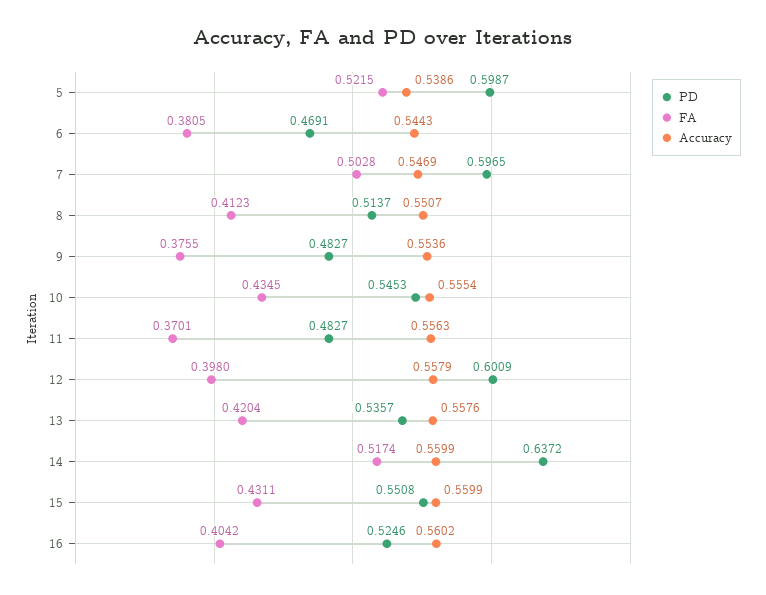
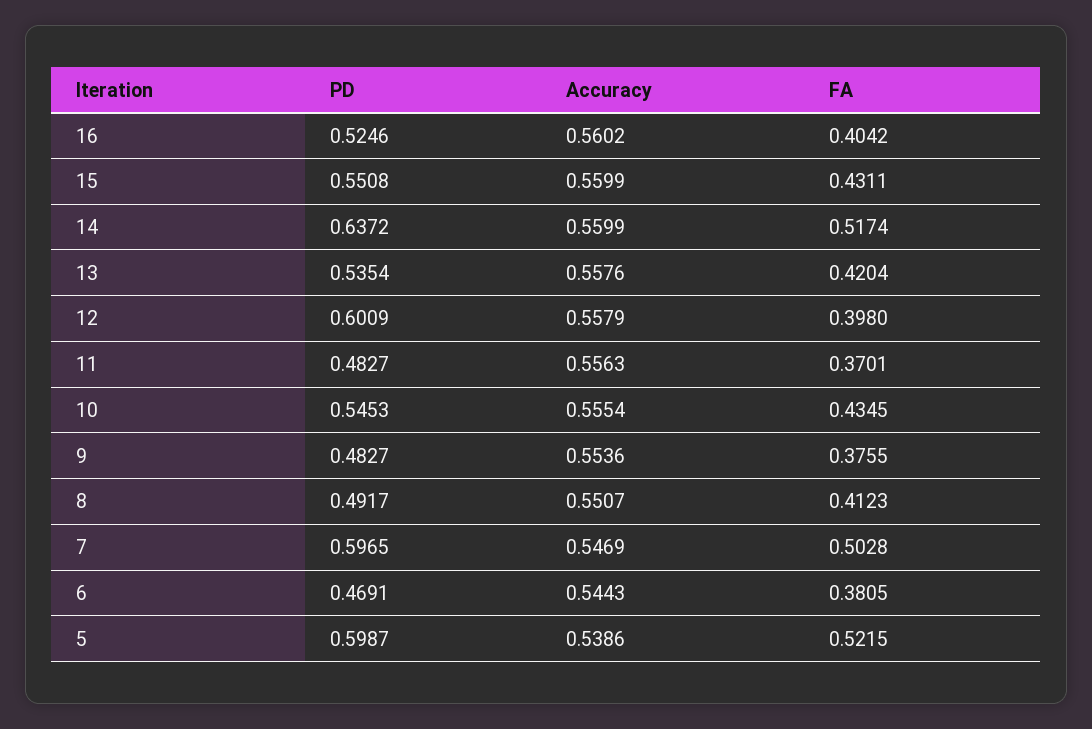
  {
    "PD": {
      "5": 0.5987,
      "6": 0.4691,
      "7": 0.5965,
-     "8": 0.5137,
+     "8": 0.4917,
      "9": 0.4827,
      "10": 0.5453,
      "11": 0.4827,
      "12": 0.6009,
-     "13": 0.5357,
+     "13": 0.5354,
      "14": 0.6372,
      "15": 0.5508,
      "16": 0.5246
    },
    "FA": {
      "5": 0.5215,
      "6": 0.3805,
      "7": 0.5028,
      "8": 0.4123,
      "9": 0.3755,
      "10": 0.4345,
      "11": 0.3701,
      "12": 0.398,
      "13": 0.4204,
      "14": 0.5174,
      "15": 0.4311,
      "16": 0.4042
    },
    "Accuracy": {
      "5": 0.5386,
      "6": 0.5443,
      "7": 0.5469,
      "8": 0.5507,
      "9": 0.5536,
      "10": 0.5554,
      "11": 0.5563,
      "12": 0.5579,
      "13": 0.5576,
      "14": 0.5599,
      "15": 0.5599,
      "16": 0.5602
    }
  }

